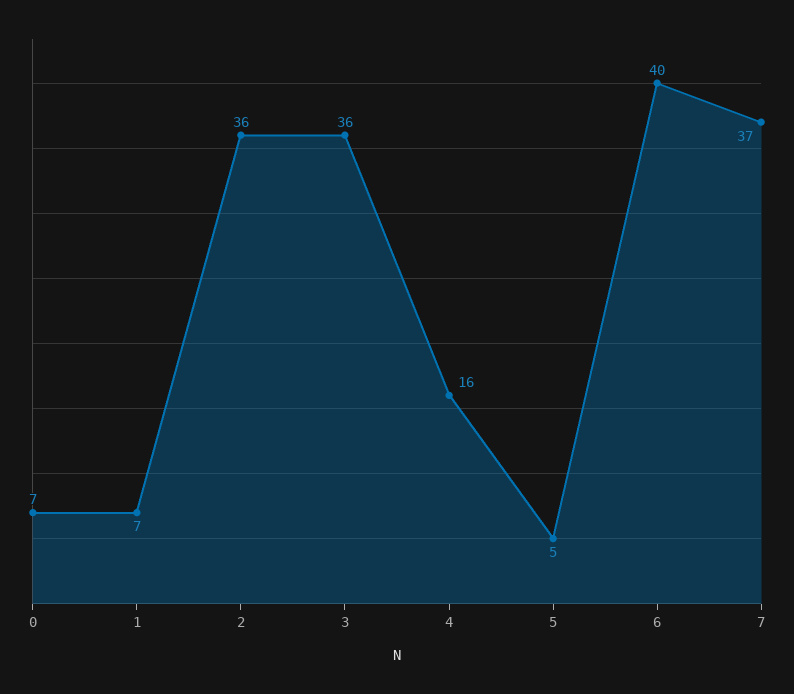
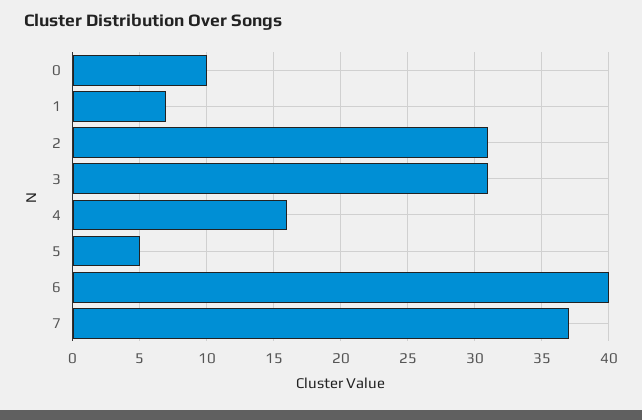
  {
-   "0": 7,
+   "0": 10,
    "1": 7,
-   "2": 36,
+   "2": 31,
-   "3": 36,
+   "3": 31,
    "4": 16,
    "5": 5,
    "6": 40,
    "7": 37
  }

